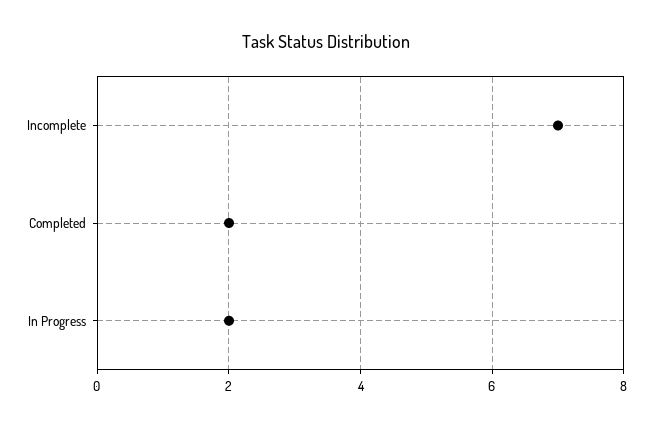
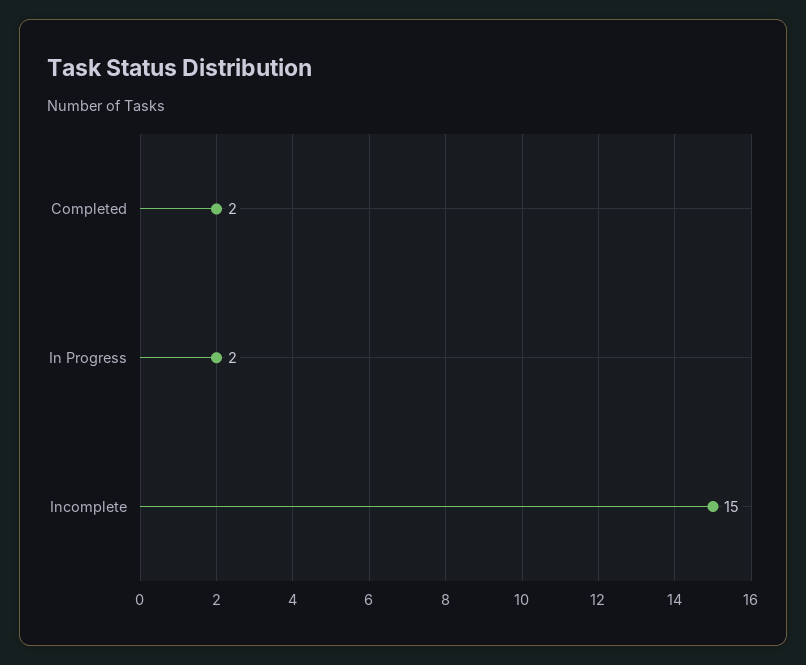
  {
-   "Incomplete": 7,
+   "Incomplete": 15,
    "Completed": 2,
    "In Progress": 2
  }

